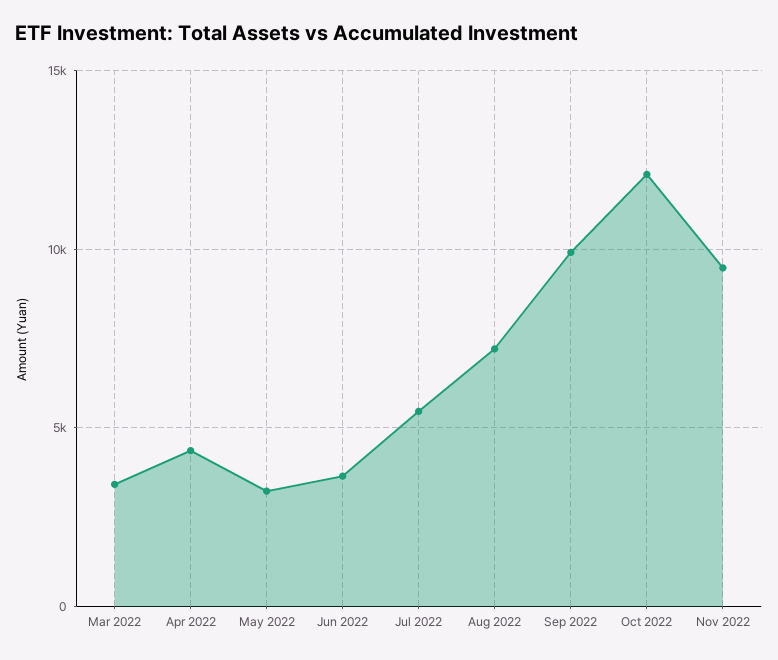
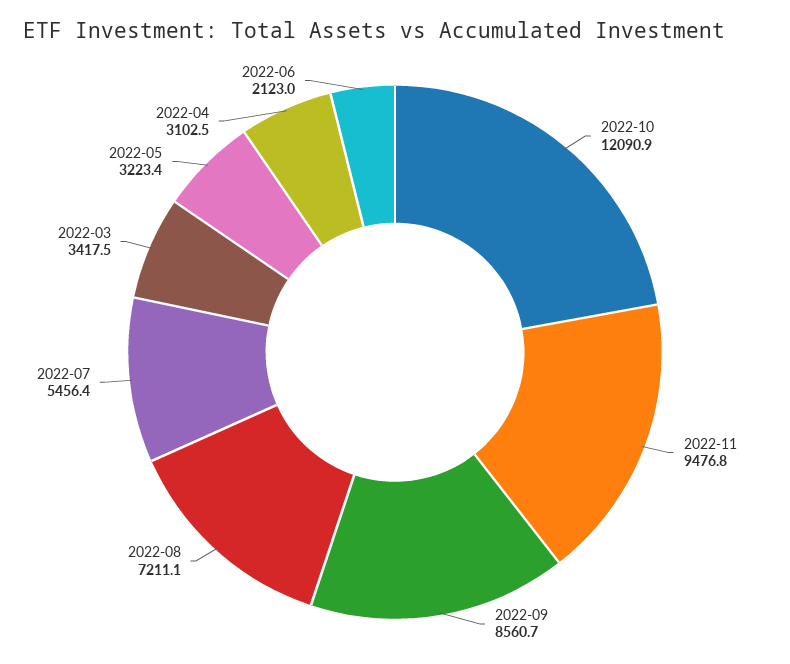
  {
    "Mar 2022": 3417.5,
-   "Apr 2022": 4500,
+   "Apr 2022": 3102.5,
    "May 2022": 3223.4,
-   "Jun 2022": 3500,
+   "Jun 2022": 2123,
    "Jul 2022": 5456.4,
    "Aug 2022": 7211.1,
-   "Sep 2022": 10000,
+   "Sep 2022": 8560.7,
    "Oct 2022": 12090.9,
    "Nov 2022": 9476.8
  }

